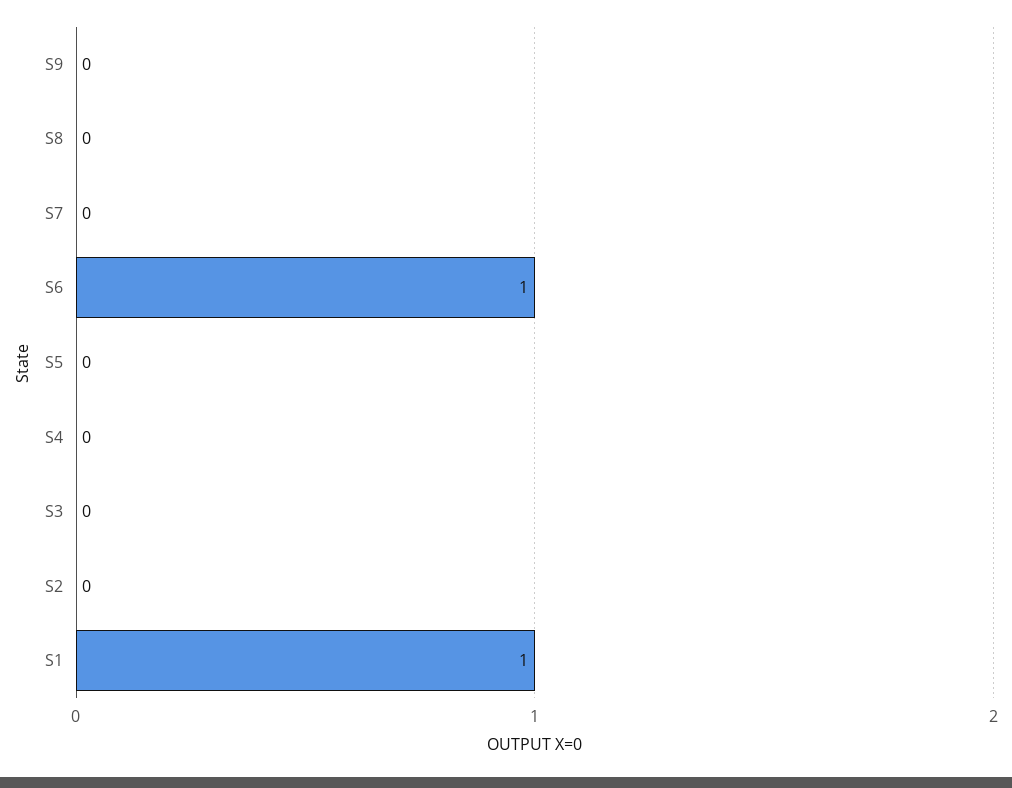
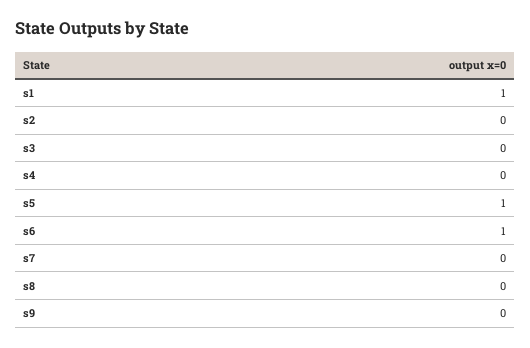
  {
    "S9": 0,
    "S8": 0,
    "S7": 0,
    "S6": 1,
-   "S5": 0,
+   "S5": 1,
    "S4": 0,
    "S3": 0,
    "S2": 0,
    "S1": 1
  }

